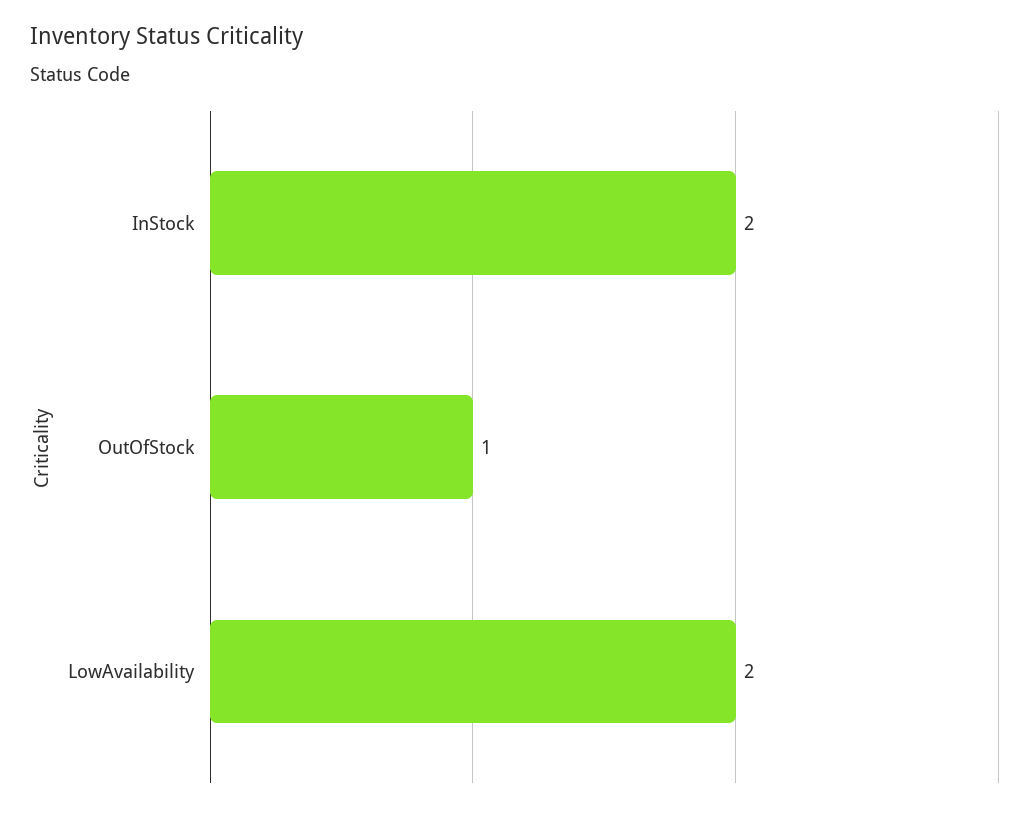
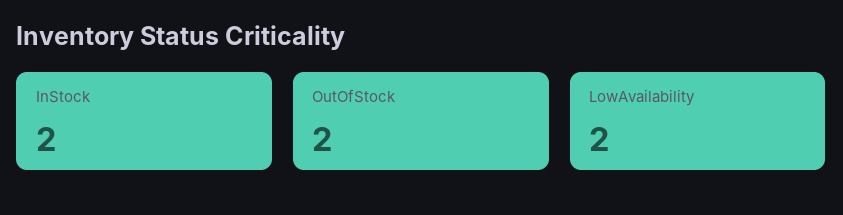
  {
    "InStock": 2,
-   "OutOfStock": 1,
+   "OutOfStock": 2,
    "LowAvailability": 2
  }

